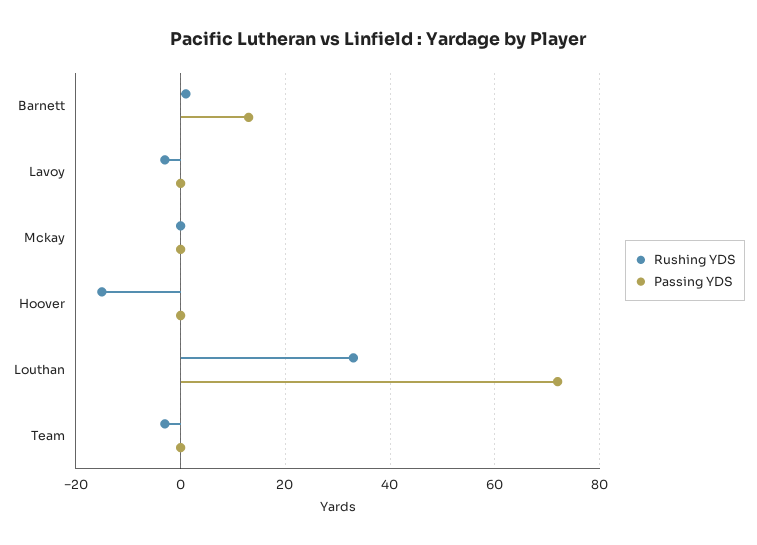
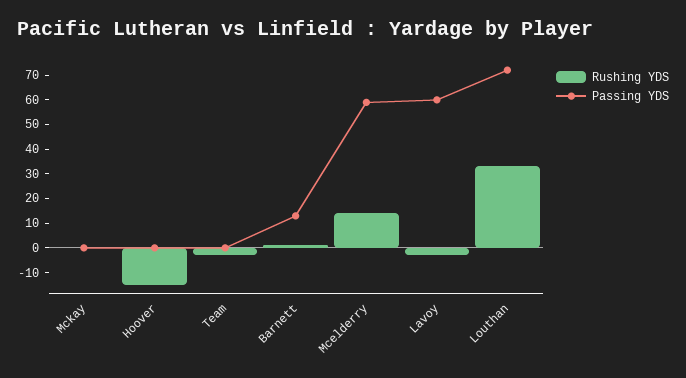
  {
    "Rushing YDS": {
      "Barnett": 0,
      "Lavoy": -5,
      "Mckay": 0,
      "Hoover": -15,
      "Louthan": 35,
-     "Team": -5
+     "Team": -5,
+     "Mcelderry": 15
    },
    "Passing YDS": {
      "Barnett": 15,
-     "Lavoy": 0,
+     "Lavoy": 60,
      "Mckay": 0,
      "Hoover": 0,
      "Louthan": 70,
-     "Team": 0
+     "Team": 0,
+     "Mcelderry": 60
    }
  }

